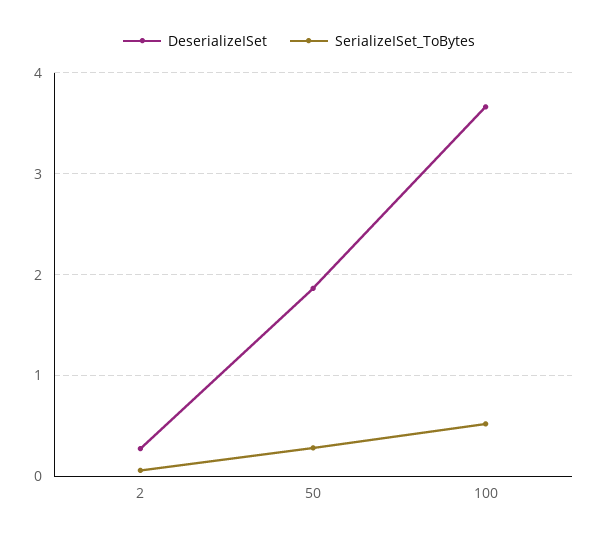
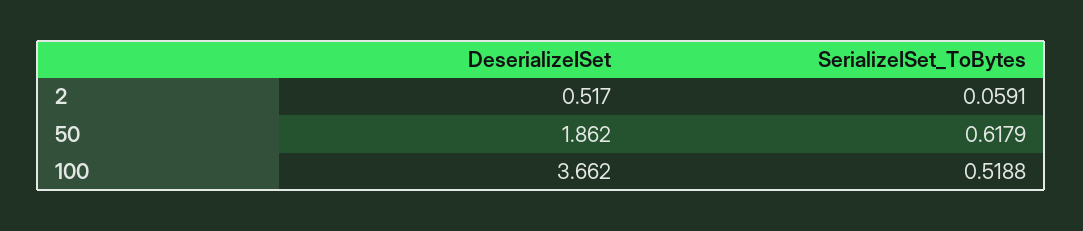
  {
    "DeserializeISet": {
-     "2": 0.3,
+     "2": 0.517,
      "50": 1.862,
      "100": 3.662
    },
    "SerializeISet_ToBytes": {
      "2": 0.0591,
-     "50": 0.3,
+     "50": 0.6179,
      "100": 0.5188
    }
  }

